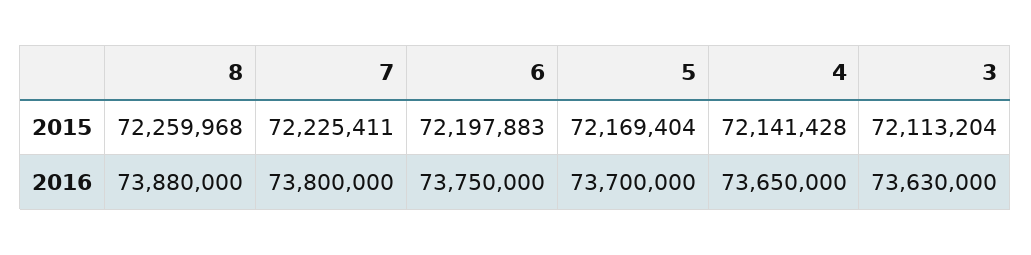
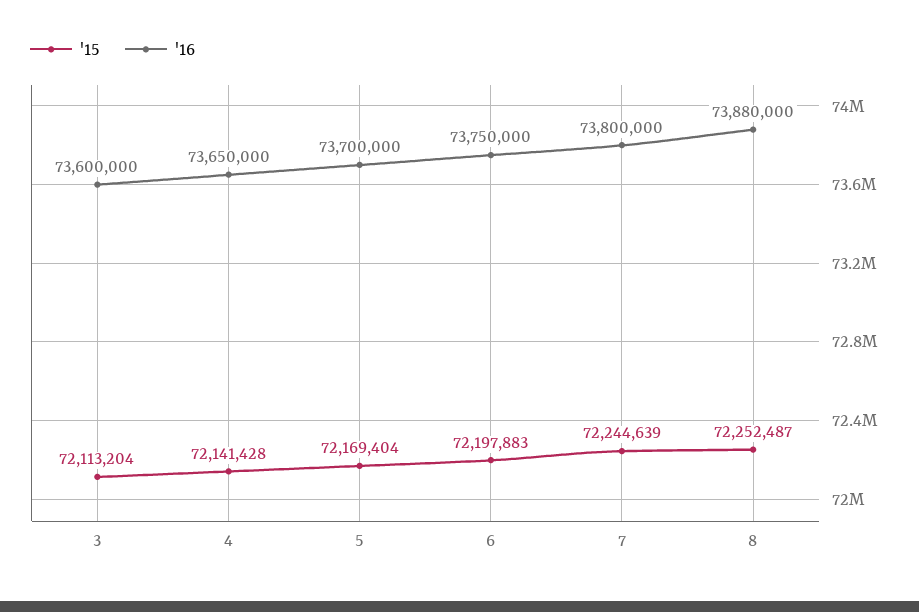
  {
    "2015": {
-     "8": 72259968,
+     "8": 72252487,
-     "7": 72225411,
+     "7": 72244639,
      "6": 72197883,
      "5": 72169404,
      "4": 72141428,
      "3": 72113204
    },
    "2016": {
      "8": 73880000,
      "7": 73800000,
      "6": 73750000,
      "5": 73700000,
      "4": 73650000,
-     "3": 73630000
+     "3": 73600000
    }
  }

